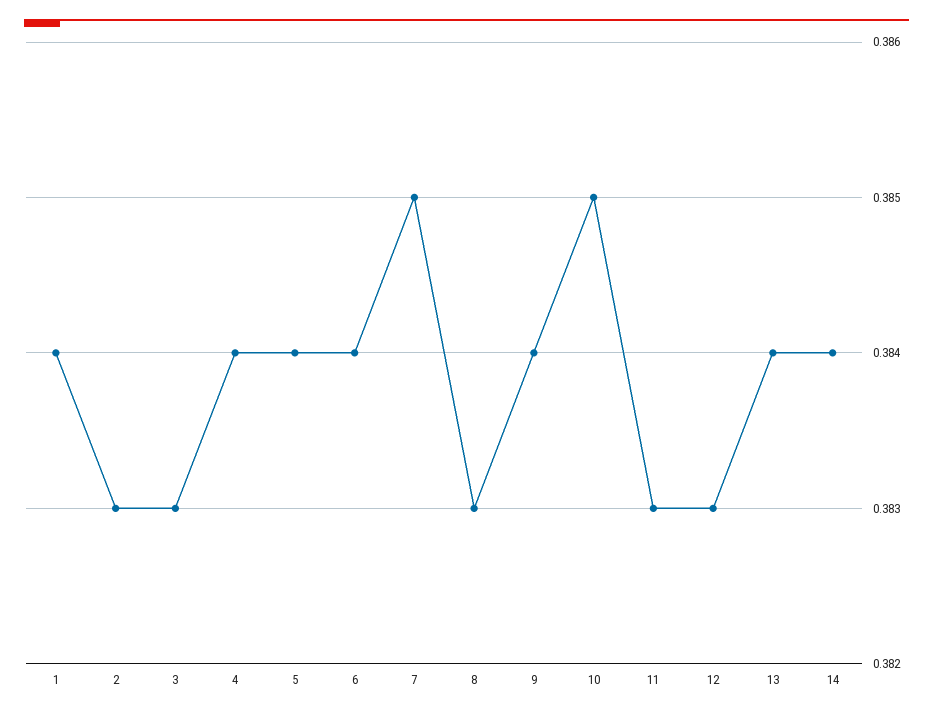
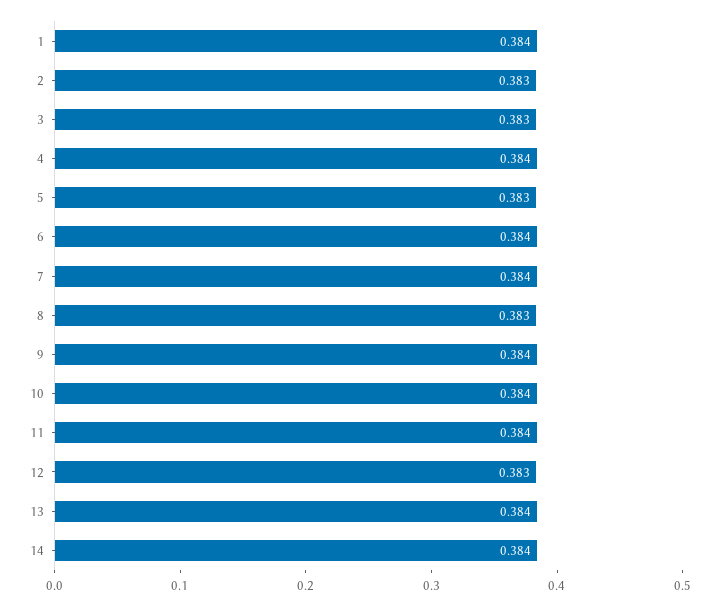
  {
    "1": 0.384,
    "2": 0.383,
    "3": 0.383,
    "4": 0.384,
-   "5": 0.384,
+   "5": 0.383,
    "6": 0.384,
-   "7": 0.385,
+   "7": 0.384,
    "8": 0.383,
    "9": 0.384,
-   "10": 0.385,
+   "10": 0.384,
-   "11": 0.383,
+   "11": 0.384,
    "12": 0.383,
    "13": 0.384,
    "14": 0.384
  }

